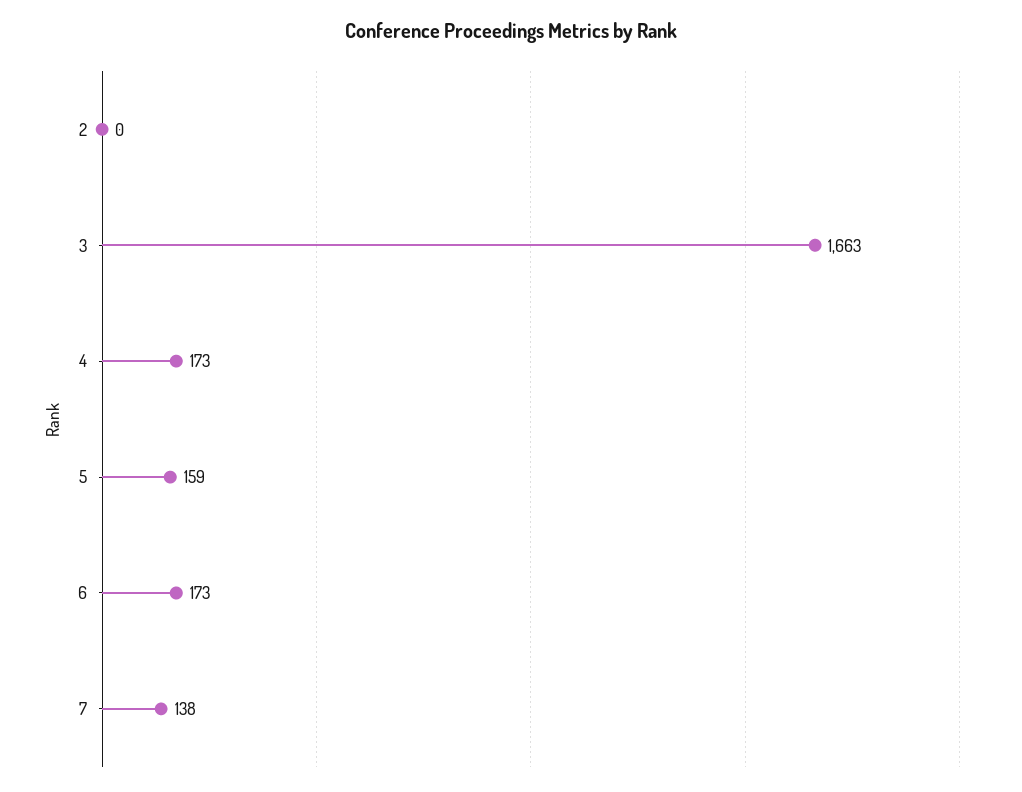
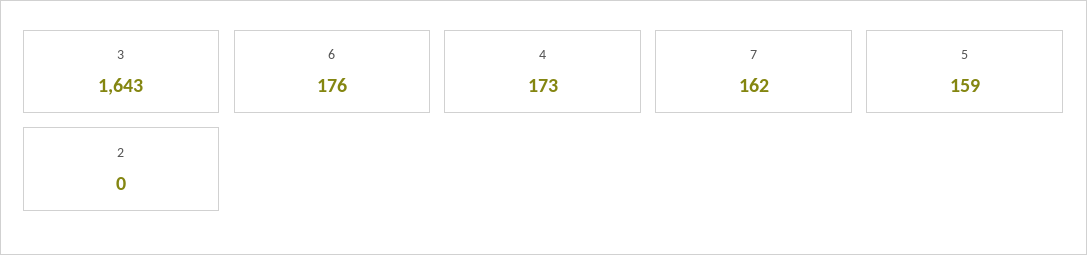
  {
    "2": 0,
-   "3": 1663,
+   "3": 1643,
    "4": 173,
    "5": 159,
-   "6": 173,
+   "6": 176,
-   "7": 138
+   "7": 162
  }

